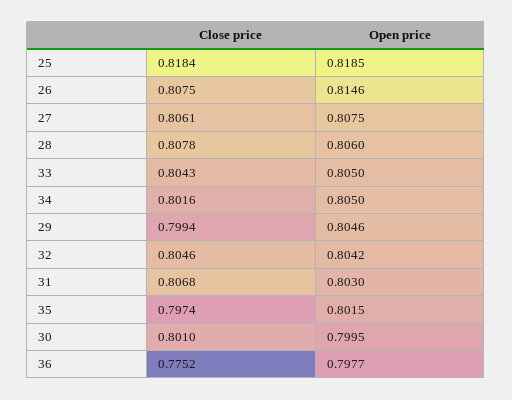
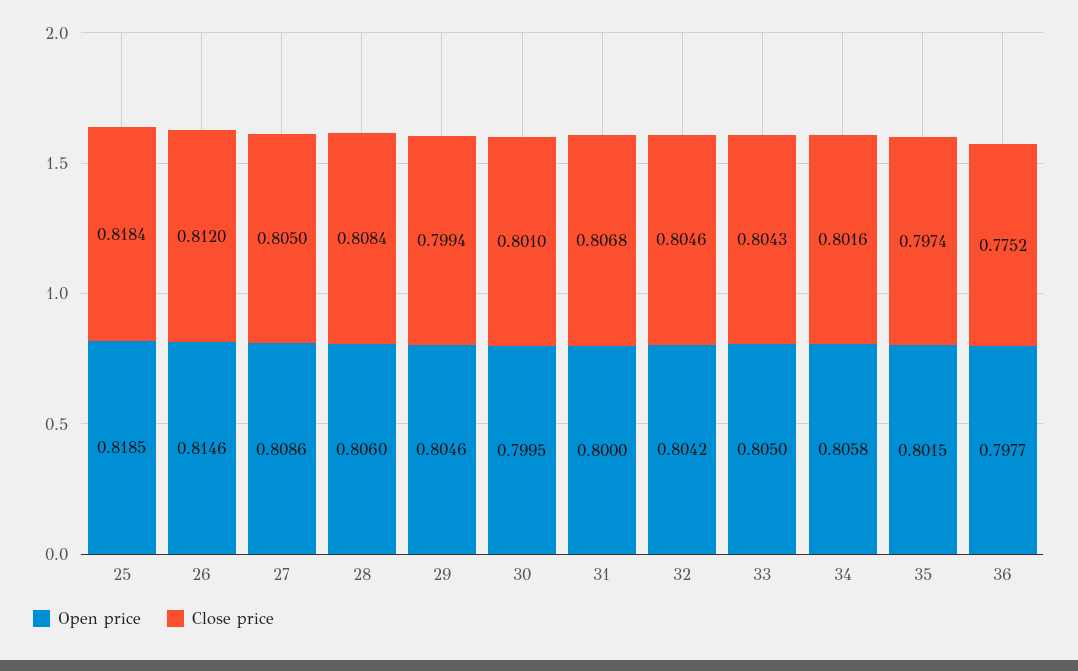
  {
    "Close price": {
      "25": 0.8184,
-     "26": 0.8075,
+     "26": 0.812,
-     "27": 0.8061,
+     "27": 0.805,
-     "28": 0.8078,
+     "28": 0.8084,
      "33": 0.8043,
      "34": 0.8016,
      "29": 0.7994,
      "32": 0.8046,
      "31": 0.8068,
      "35": 0.7974,
      "30": 0.801,
      "36": 0.7752
    },
    "Open price": {
      "25": 0.8185,
      "26": 0.8146,
-     "27": 0.8075,
+     "27": 0.8086,
      "28": 0.806,
      "33": 0.805,
-     "34": 0.805,
+     "34": 0.8058,
      "29": 0.8046,
      "32": 0.8042,
-     "31": 0.803,
+     "31": 0.8,
      "35": 0.8015,
      "30": 0.7995,
      "36": 0.7977
    }
  }

